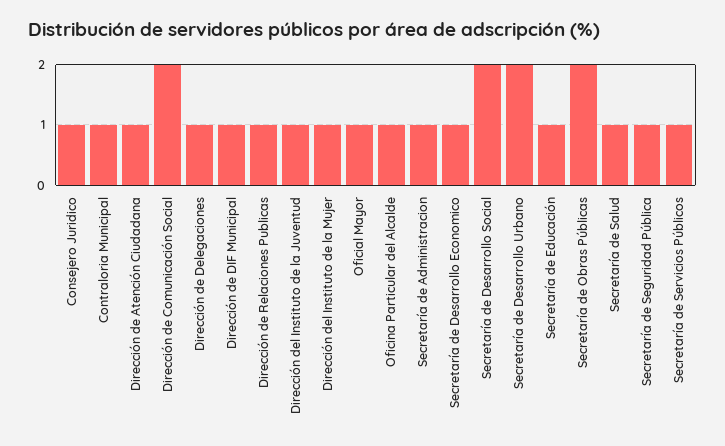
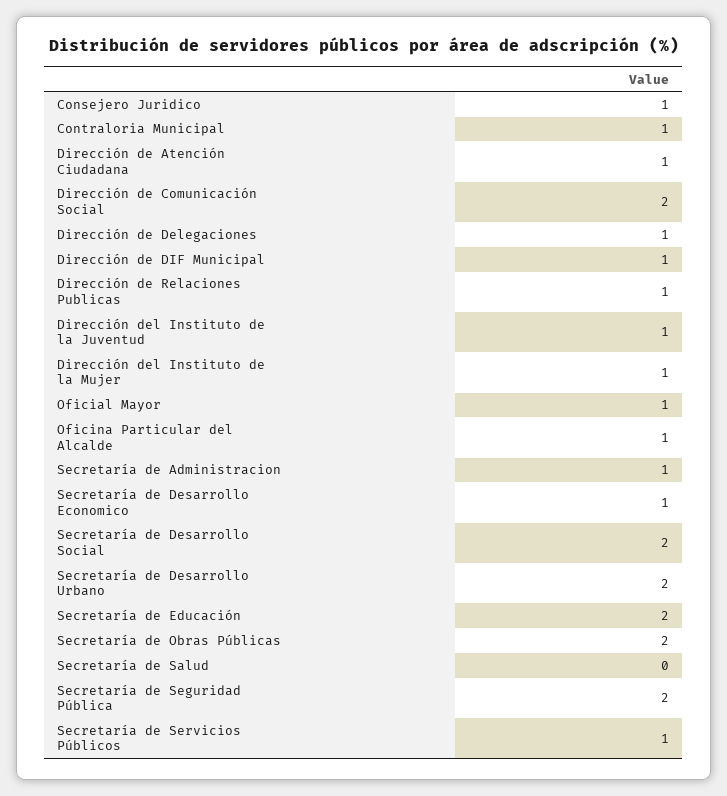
  {
    "Consejero Juridico": 1,
    "Contraloria Municipal": 1,
    "Dirección de Atención Ciudadana": 1,
    "Dirección de Comunicación Social": 2,
    "Dirección de Delegaciones": 1,
    "Dirección de DIF Municipal": 1,
    "Dirección de Relaciones Publicas": 1,
    "Dirección del Instituto de la Juventud": 1,
    "Dirección del Instituto de la Mujer": 1,
    "Oficial Mayor": 1,
    "Oficina Particular del Alcalde": 1,
    "Secretaría de Administracion": 1,
    "Secretaría de Desarrollo Economico": 1,
    "Secretaría de Desarrollo Social": 2,
    "Secretaría de Desarrollo Urbano": 2,
-   "Secretaría de Educación": 1,
+   "Secretaría de Educación": 2,
    "Secretaría de Obras Públicas": 2,
-   "Secretaría de Salud": 1,
+   "Secretaría de Salud": 0,
-   "Secretaría de Seguridad Pública": 1,
+   "Secretaría de Seguridad Pública": 2,
    "Secretaría de Servicios Públicos": 1
  }

